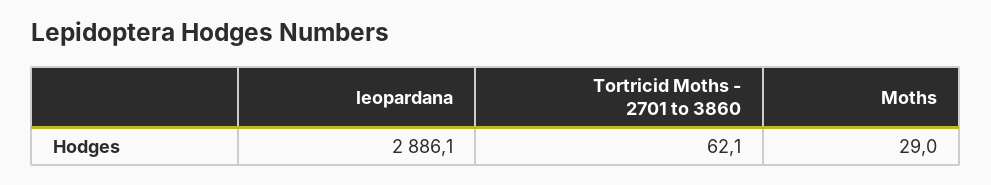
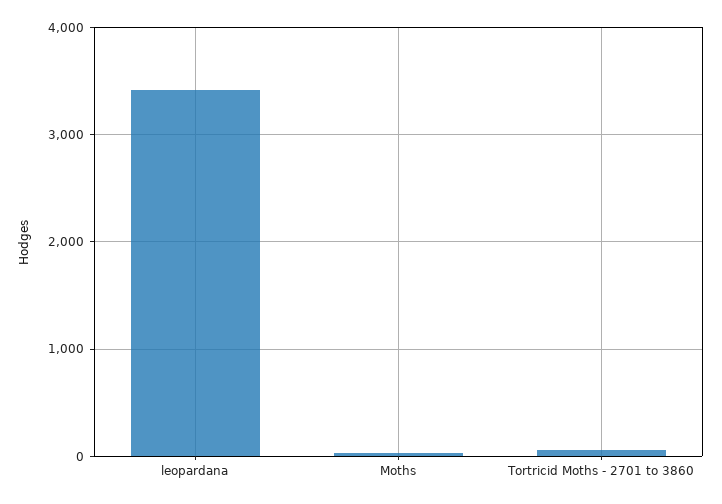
  {
-   "leopardana": 2886.1,
+   "leopardana": 3400,
    "Tortricid Moths - 2701 to 3860": 62.1,
    "Moths": 29
  }

